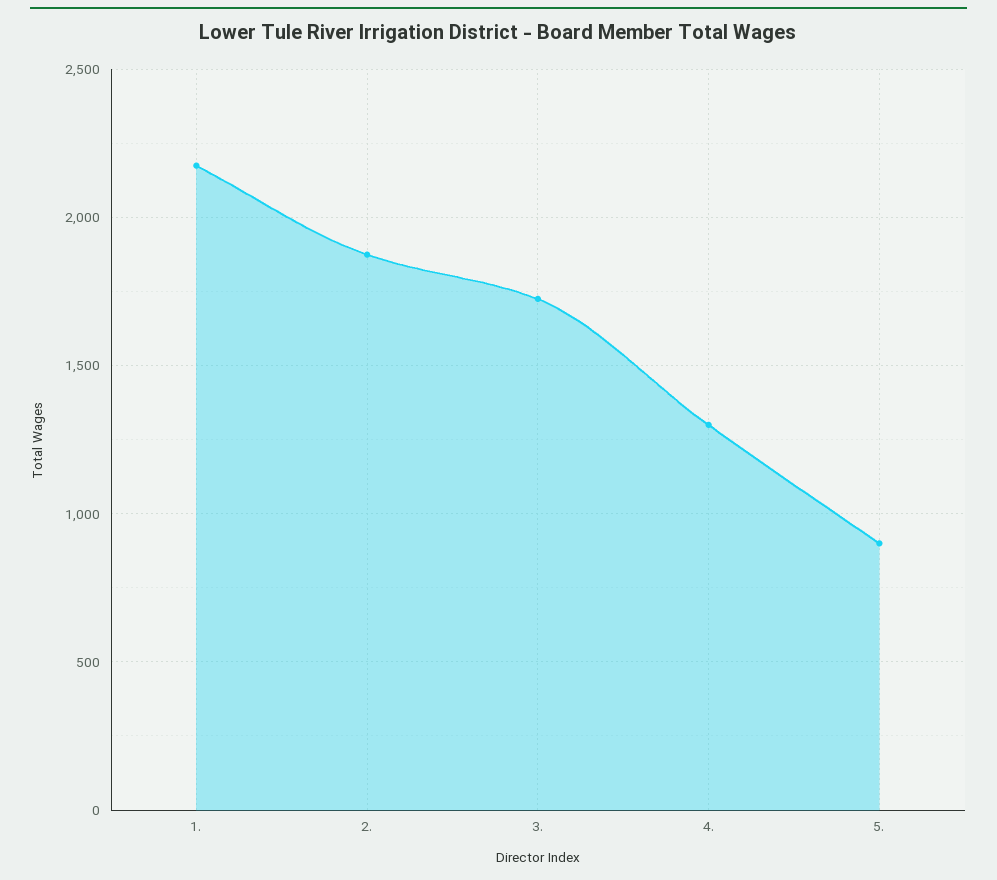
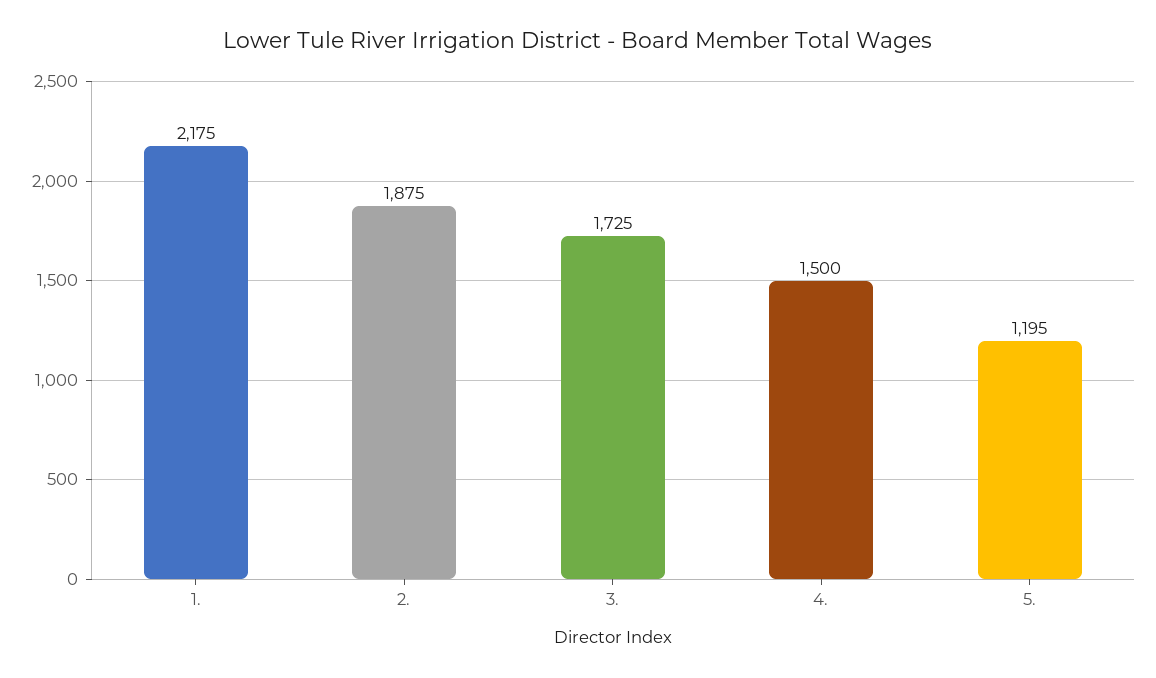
  {
    "1.": 2175,
    "2.": 1875,
    "3.": 1725,
-   "4.": 1300,
+   "4.": 1500,
-   "5.": 900
+   "5.": 1195
  }

